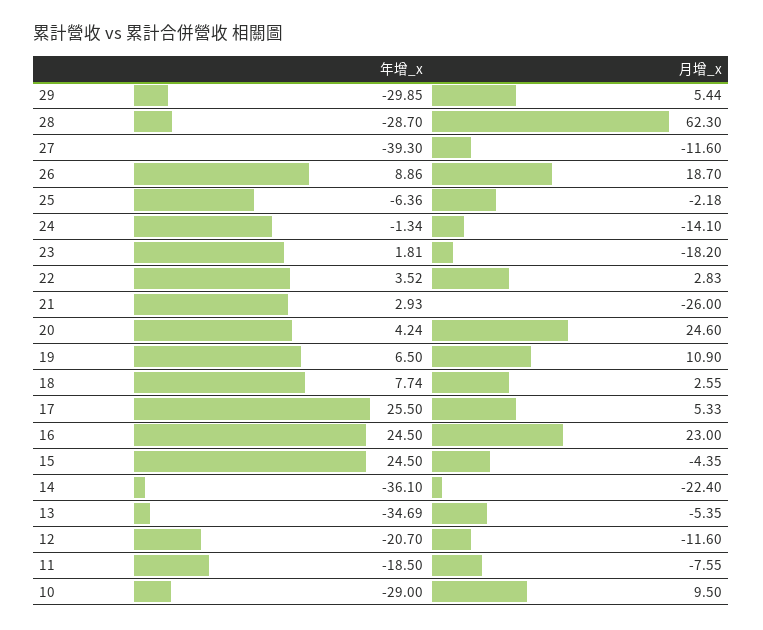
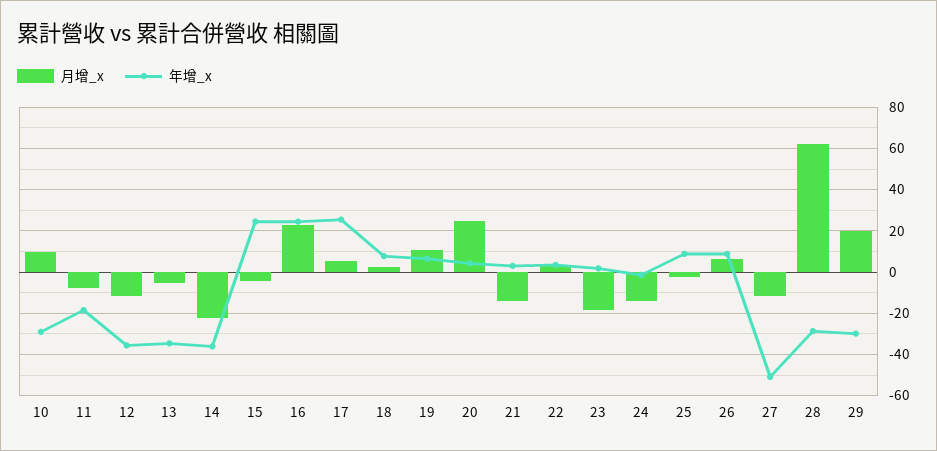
  {
    "年增_x": {
      "29": -29.85,
      "28": -28.7,
-     "27": -39.3,
+     "27": -50,
      "26": 8.86,
-     "25": -6.36,
+     "25": 10,
      "24": -1.34,
      "23": 1.81,
      "22": 3.52,
      "21": 2.93,
      "20": 4.24,
      "19": 6.5,
      "18": 7.74,
      "17": 25.5,
      "16": 24.5,
      "15": 24.5,
      "14": -36.1,
      "13": -34.69,
-     "12": -20.7,
+     "12": -35,
      "11": -18.5,
      "10": -29
    },
    "月增_x": {
-     "29": 5.44,
+     "29": 20,
      "28": 62.3,
      "27": -11.6,
-     "26": 18.7,
+     "26": 5,
      "25": -2.18,
      "24": -14.1,
      "23": -18.2,
      "22": 2.83,
-     "21": -26,
+     "21": -15,
      "20": 24.6,
      "19": 10.9,
      "18": 2.55,
      "17": 5.33,
      "16": 23,
      "15": -4.35,
      "14": -22.4,
      "13": -5.35,
      "12": -11.6,
      "11": -7.55,
      "10": 9.5
    }
  }

